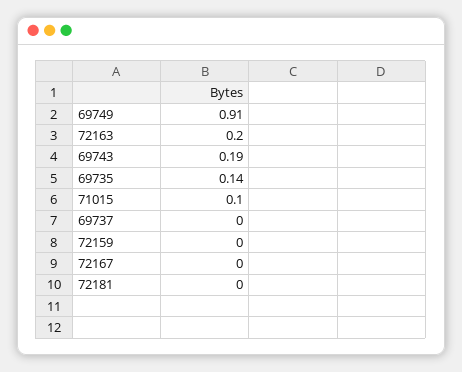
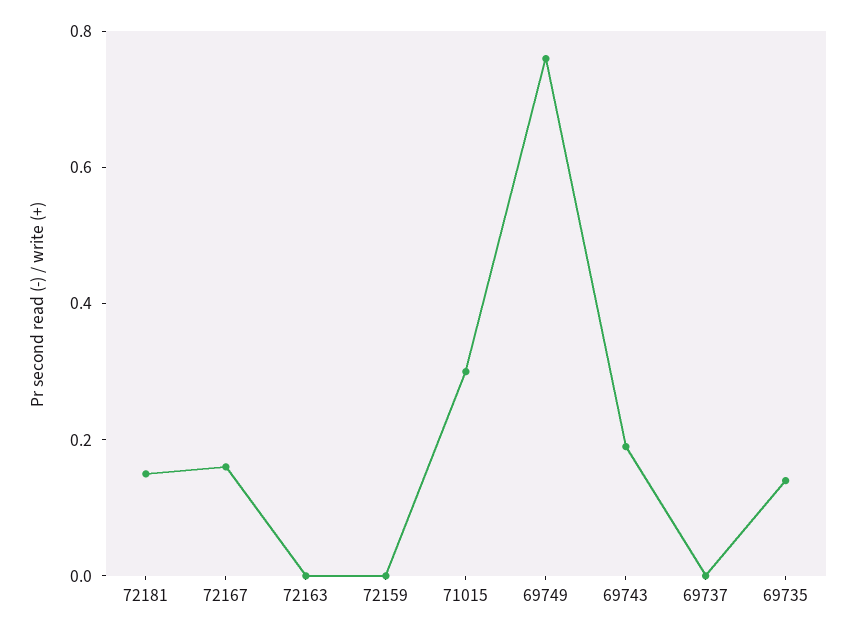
  {
-   "69749": 0.91,
+   "69749": 0.75,
-   "72163": 0.2,
+   "72163": 0,
    "69743": 0.19,
    "69735": 0.14,
-   "71015": 0.1,
+   "71015": 0.3,
    "69737": 0,
    "72159": 0,
-   "72167": 0,
+   "72167": 0.15,
-   "72181": 0
+   "72181": 0.15
  }

